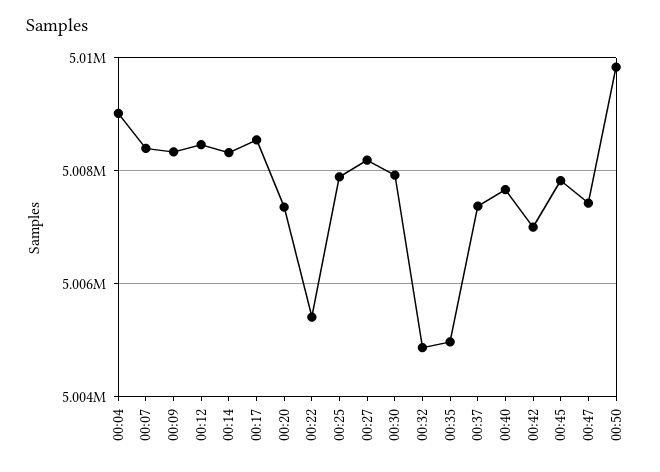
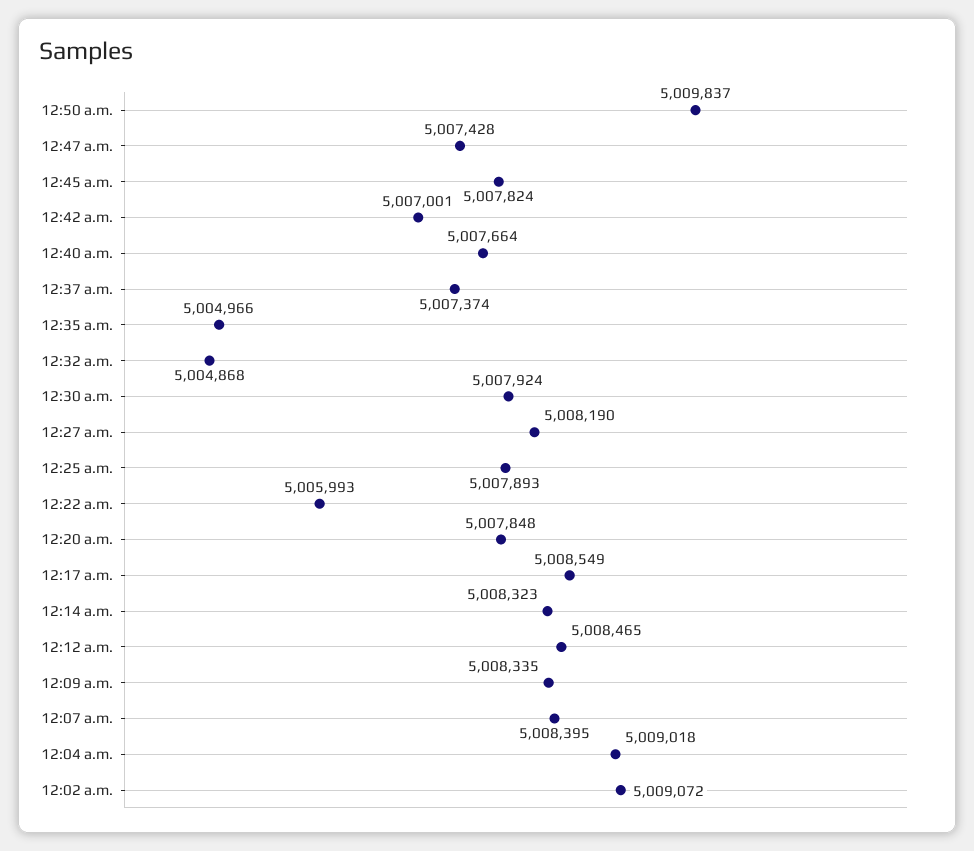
  {
    "00:04": 5009018,
    "00:07": 5008395,
    "00:09": 5008335,
    "00:12": 5008465,
    "00:14": 5008323,
    "00:17": 5008549,
-   "00:20": 5007400,
+   "00:20": 5007848,
-   "00:22": 5005400,
+   "00:22": 5005993,
    "00:25": 5007893,
    "00:27": 5008190,
    "00:30": 5007924,
    "00:32": 5004868,
    "00:35": 5004966,
    "00:37": 5007374,
    "00:40": 5007664,
    "00:42": 5007001,
    "00:45": 5007824,
    "00:47": 5007428,
-   "00:50": 5009837
+   "00:50": 5009837,
+   "12:02 a.m.": 5009072
  }

